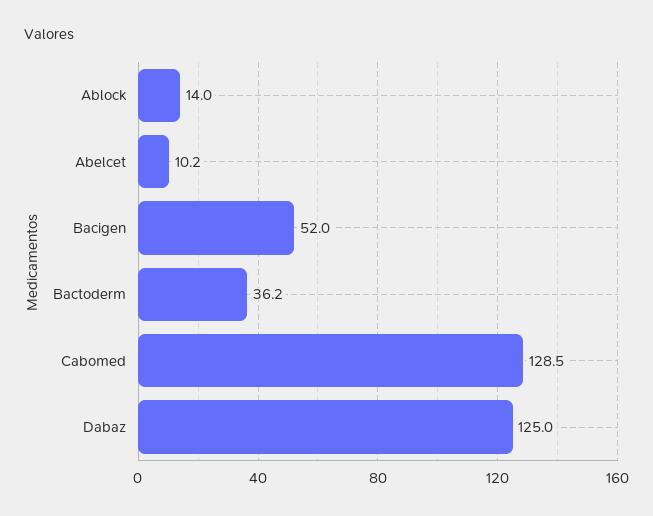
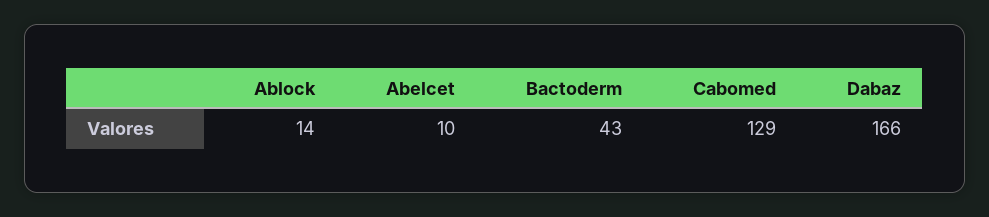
  {
    "Ablock": 14,
    "Abelcet": 10.2,
-   "Bacigen": 52,
-   "Bactoderm": 36.2,
+   "Bactoderm": 43,
    "Cabomed": 128.5,
-   "Dabaz": 125
+   "Dabaz": 166
  }

